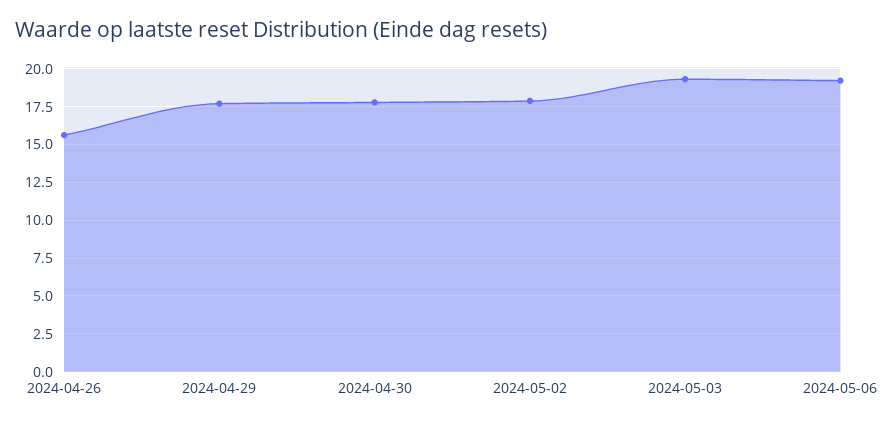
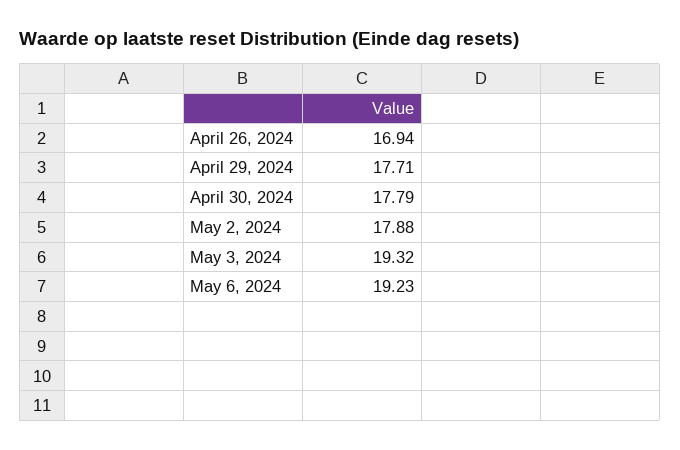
  {
-   "2024-04-26": 15.5,
+   "2024-04-26": 16.94,
    "2024-04-29": 17.71,
    "2024-04-30": 17.79,
    "2024-05-02": 17.88,
    "2024-05-03": 19.32,
    "2024-05-06": 19.23
  }

